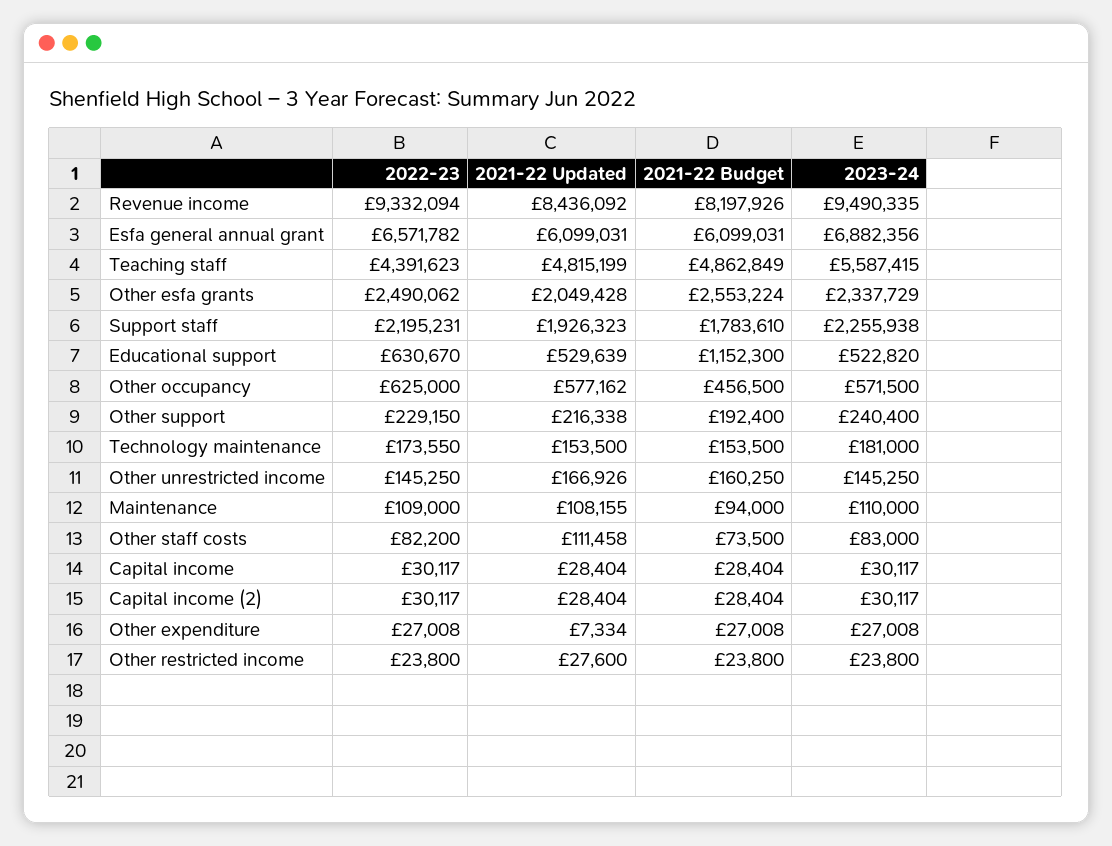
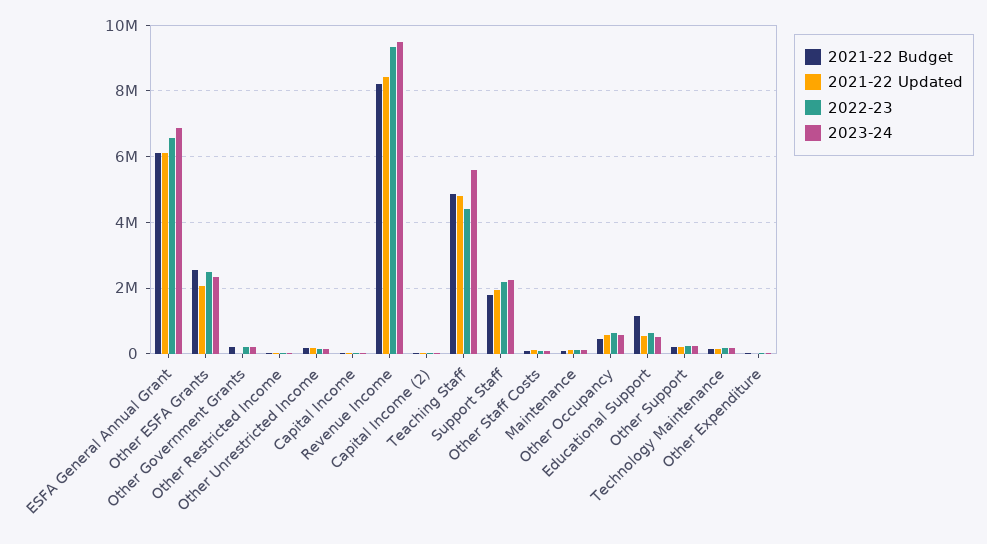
  {
    "2022-23": {
      "Revenue income": 9332094,
      "Esfa general annual grant": 6571782,
      "Teaching staff": 4391623,
      "Other esfa grants": 2490062,
      "Support staff": 2195231,
      "Educational support": 630670,
      "Other occupancy": 625000,
      "Other support": 229150,
      "Technology maintenance": 173550,
      "Other unrestricted income": 145250,
      "Maintenance": 109000,
      "Other staff costs": 82200,
      "Capital income": 30117,
      "Capital income (2)": 30117,
      "Other expenditure": 27008,
-     "Other restricted income": 23800
+     "Other restricted income": 23800,
+     "Other Government Grants": 200000
    },
    "2021-22 Updated": {
      "Revenue income": 8436092,
      "Esfa general annual grant": 6099031,
      "Teaching staff": 4815199,
      "Other esfa grants": 2049428,
      "Support staff": 1926323,
      "Educational support": 529639,
      "Other occupancy": 577162,
      "Other support": 216338,
      "Technology maintenance": 153500,
      "Other unrestricted income": 166926,
      "Maintenance": 108155,
      "Other staff costs": 111458,
      "Capital income": 28404,
      "Capital income (2)": 28404,
      "Other expenditure": 7334,
-     "Other restricted income": 27600
+     "Other restricted income": 27600,
+     "Other Government Grants": 0
    },
    "2021-22 Budget": {
      "Revenue income": 8197926,
      "Esfa general annual grant": 6099031,
      "Teaching staff": 4862849,
      "Other esfa grants": 2553224,
      "Support staff": 1783610,
      "Educational support": 1152300,
      "Other occupancy": 456500,
      "Other support": 192400,
      "Technology maintenance": 153500,
      "Other unrestricted income": 160250,
      "Maintenance": 94000,
      "Other staff costs": 73500,
      "Capital income": 28404,
      "Capital income (2)": 28404,
      "Other expenditure": 27008,
-     "Other restricted income": 23800
+     "Other restricted income": 23800,
+     "Other Government Grants": 200000
    },
    "2023-24": {
      "Revenue income": 9490335,
      "Esfa general annual grant": 6882356,
      "Teaching staff": 5587415,
      "Other esfa grants": 2337729,
      "Support staff": 2255938,
      "Educational support": 522820,
      "Other occupancy": 571500,
      "Other support": 240400,
      "Technology maintenance": 181000,
      "Other unrestricted income": 145250,
      "Maintenance": 110000,
      "Other staff costs": 83000,
      "Capital income": 30117,
      "Capital income (2)": 30117,
      "Other expenditure": 27008,
-     "Other restricted income": 23800
+     "Other restricted income": 23800,
+     "Other Government Grants": 200000
    }
  }

